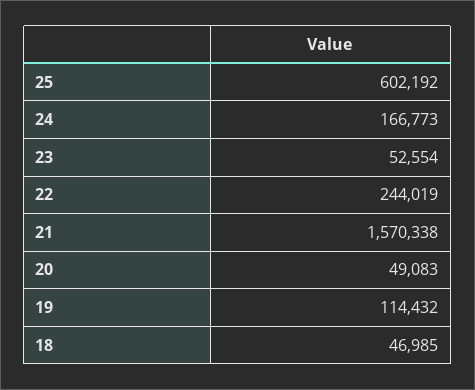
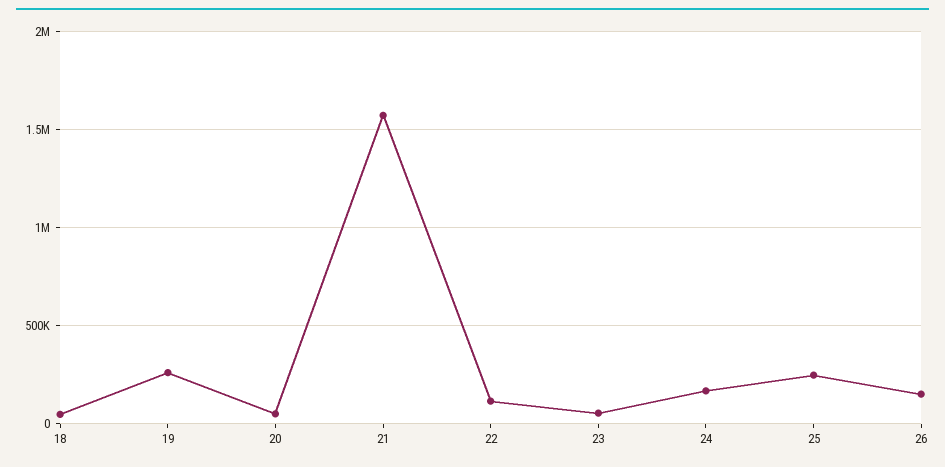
  {
-   "25": 602192,
+   "25": 250000,
    "24": 166773,
    "23": 52554,
-   "22": 244019,
+   "22": 100000,
    "21": 1570338,
    "20": 49083,
-   "19": 114432,
+   "19": 250000,
-   "18": 46985
+   "18": 46985,
+   "26": 150000
  }

